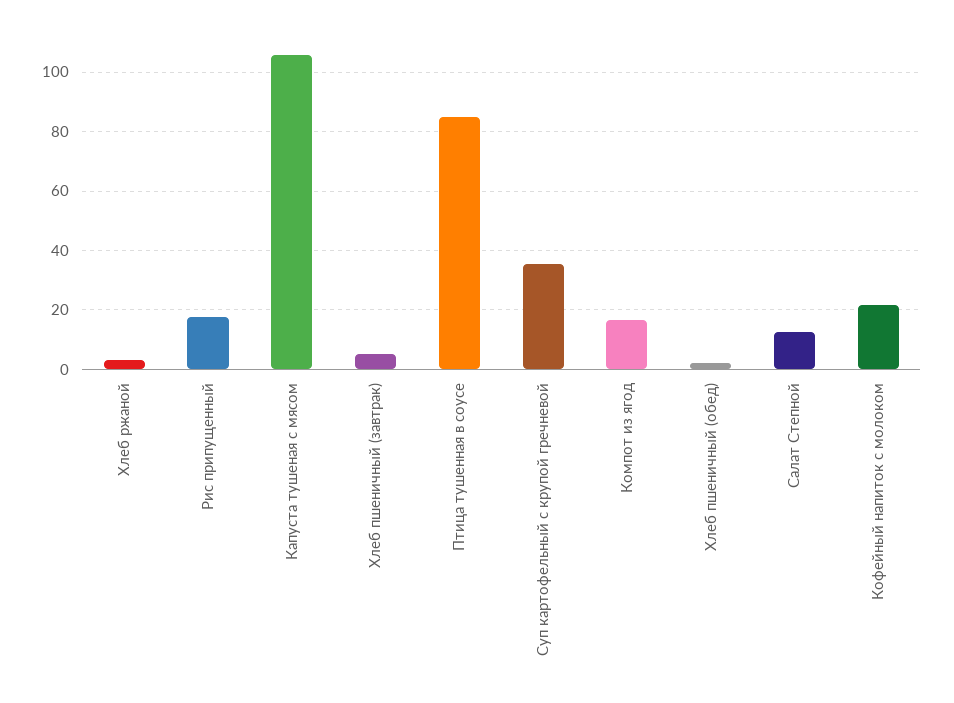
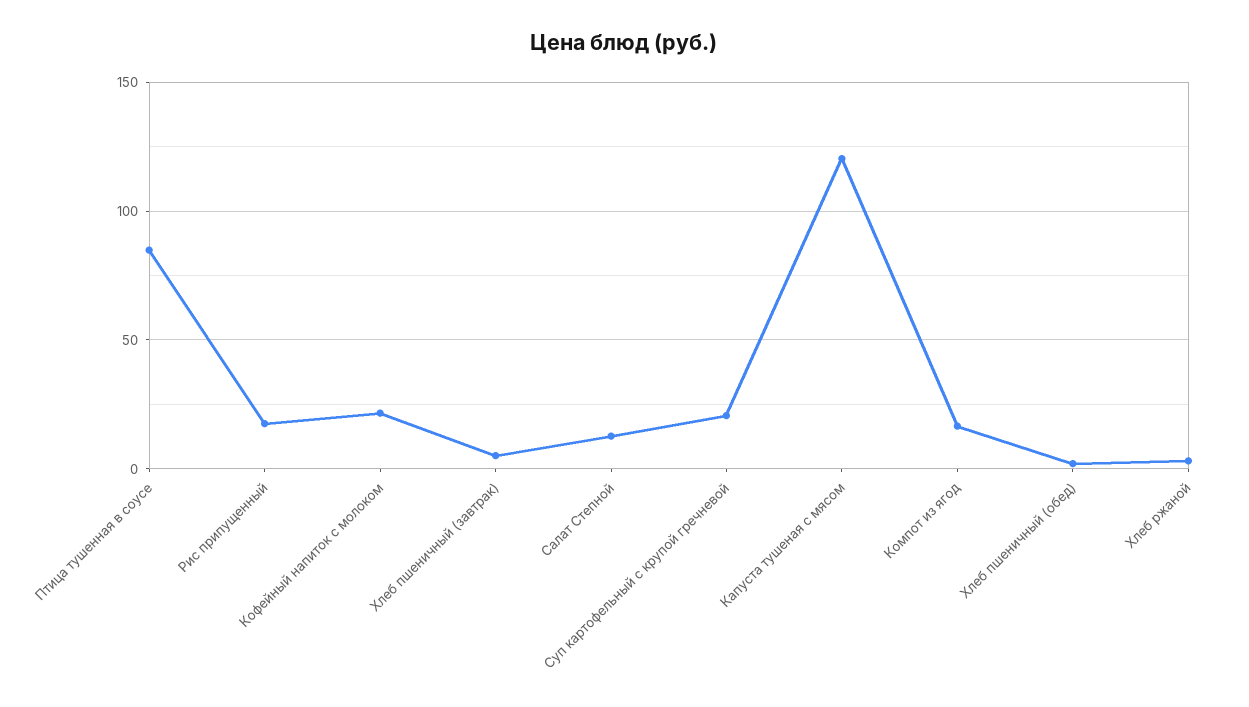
  {
    "Хлеб ржаной": 2.5,
    "Рис припущенный": 17.5,
-   "Капуста тушеная с мясом": 105,
+   "Капуста тушеная с мясом": 120,
    "Хлеб пшеничный (завтрак)": 5,
    "Птица тушенная в соусе": 85,
-   "Суп картофельный с крупой гречневой": 35,
+   "Суп картофельный с крупой гречневой": 20,
    "Компот из ягод": 17.5,
    "Хлеб пшеничный (обед)": 2.5,
    "Салат Степной": 12.5,
    "Кофейный напиток с молоком": 22.5
  }

